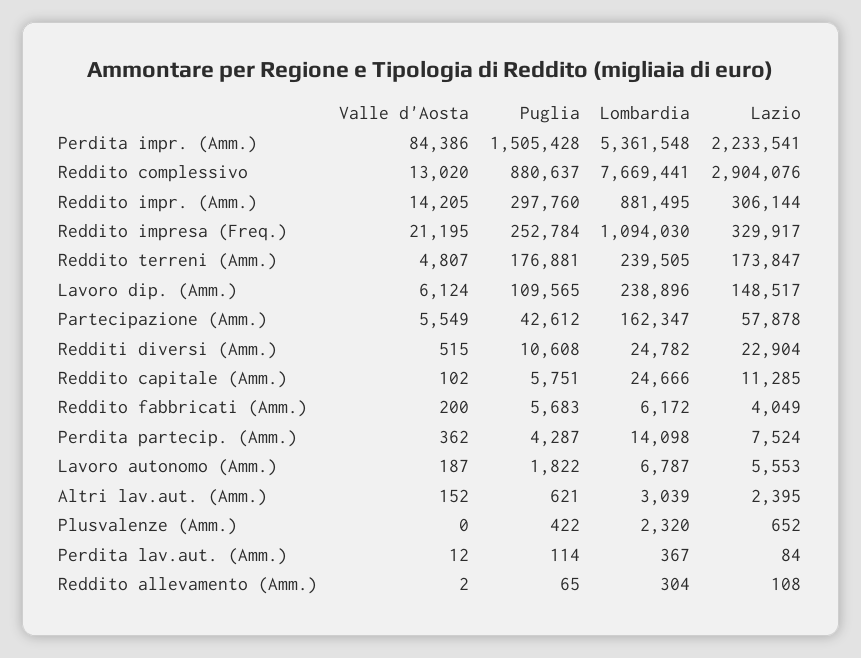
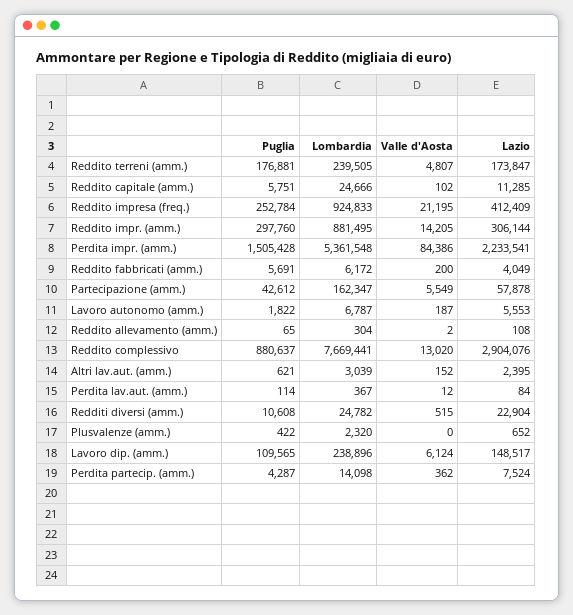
  {
    "Valle d'Aosta": {
      "Perdita impr. (Amm.)": 84386,
      "Reddito complessivo": 13020,
      "Reddito impr. (Amm.)": 14205,
      "Reddito impresa (Freq.)": 21195,
      "Reddito terreni (Amm.)": 4807,
      "Lavoro dip. (Amm.)": 6124,
      "Partecipazione (Amm.)": 5549,
      "Redditi diversi (Amm.)": 515,
      "Reddito capitale (Amm.)": 102,
      "Reddito fabbricati (Amm.)": 200,
      "Perdita partecip. (Amm.)": 362,
      "Lavoro autonomo (Amm.)": 187,
      "Altri lav.aut. (Amm.)": 152,
      "Plusvalenze (Amm.)": 0,
      "Perdita lav.aut. (Amm.)": 12,
      "Reddito allevamento (Amm.)": 2
    },
    "Puglia": {
      "Perdita impr. (Amm.)": 1505428,
      "Reddito complessivo": 880637,
      "Reddito impr. (Amm.)": 297760,
      "Reddito impresa (Freq.)": 252784,
      "Reddito terreni (Amm.)": 176881,
      "Lavoro dip. (Amm.)": 109565,
      "Partecipazione (Amm.)": 42612,
      "Redditi diversi (Amm.)": 10608,
      "Reddito capitale (Amm.)": 5751,
-     "Reddito fabbricati (Amm.)": 5683,
+     "Reddito fabbricati (Amm.)": 5691,
      "Perdita partecip. (Amm.)": 4287,
      "Lavoro autonomo (Amm.)": 1822,
      "Altri lav.aut. (Amm.)": 621,
      "Plusvalenze (Amm.)": 422,
      "Perdita lav.aut. (Amm.)": 114,
      "Reddito allevamento (Amm.)": 65
    },
    "Lombardia": {
      "Perdita impr. (Amm.)": 5361548,
      "Reddito complessivo": 7669441,
      "Reddito impr. (Amm.)": 881495,
-     "Reddito impresa (Freq.)": 1094030,
+     "Reddito impresa (Freq.)": 924833,
      "Reddito terreni (Amm.)": 239505,
      "Lavoro dip. (Amm.)": 238896,
      "Partecipazione (Amm.)": 162347,
      "Redditi diversi (Amm.)": 24782,
      "Reddito capitale (Amm.)": 24666,
      "Reddito fabbricati (Amm.)": 6172,
      "Perdita partecip. (Amm.)": 14098,
      "Lavoro autonomo (Amm.)": 6787,
      "Altri lav.aut. (Amm.)": 3039,
      "Plusvalenze (Amm.)": 2320,
      "Perdita lav.aut. (Amm.)": 367,
      "Reddito allevamento (Amm.)": 304
    },
    "Lazio": {
      "Perdita impr. (Amm.)": 2233541,
      "Reddito complessivo": 2904076,
      "Reddito impr. (Amm.)": 306144,
-     "Reddito impresa (Freq.)": 329917,
+     "Reddito impresa (Freq.)": 412409,
      "Reddito terreni (Amm.)": 173847,
      "Lavoro dip. (Amm.)": 148517,
      "Partecipazione (Amm.)": 57878,
      "Redditi diversi (Amm.)": 22904,
      "Reddito capitale (Amm.)": 11285,
      "Reddito fabbricati (Amm.)": 4049,
      "Perdita partecip. (Amm.)": 7524,
      "Lavoro autonomo (Amm.)": 5553,
      "Altri lav.aut. (Amm.)": 2395,
      "Plusvalenze (Amm.)": 652,
      "Perdita lav.aut. (Amm.)": 84,
      "Reddito allevamento (Amm.)": 108
    }
  }

